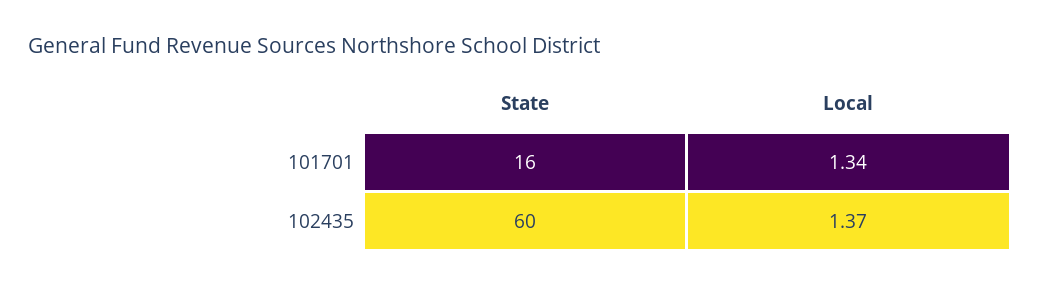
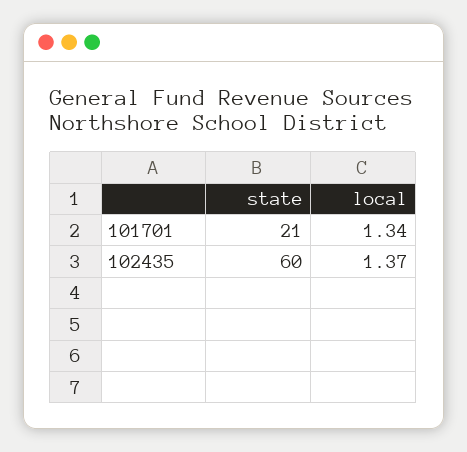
  {
    "State": {
-     "101701": 16,
+     "101701": 21,
      "102435": 60
    },
    "Local": {
      "101701": 1.34,
      "102435": 1.37
    }
  }

